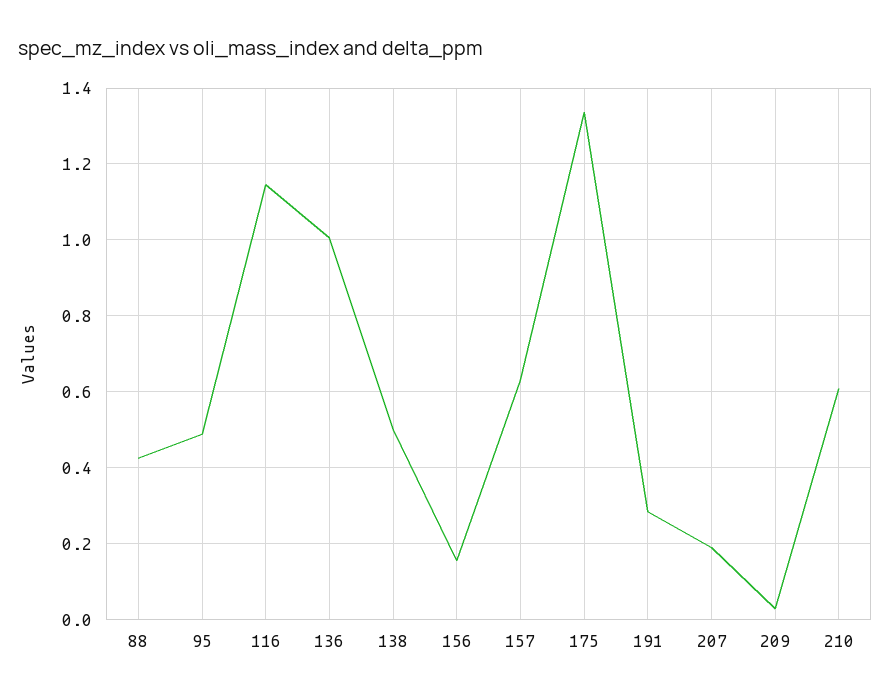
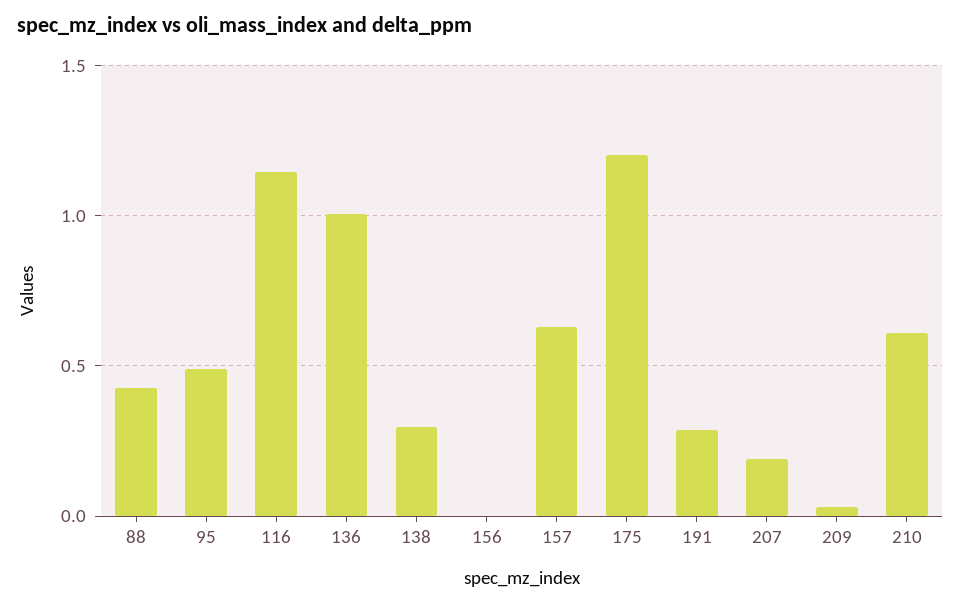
  {
    "88": 0.42,
    "95": 0.48,
    "116": 1.14,
    "136": 1,
-   "138": 0.5,
+   "138": 0.3,
-   "156": 0.16,
+   "156": 0,
    "157": 0.64,
-   "175": 1.34,
+   "175": 1.2,
    "191": 0.28,
    "207": 0.2,
    "209": 0.02,
    "210": 0.6
  }

